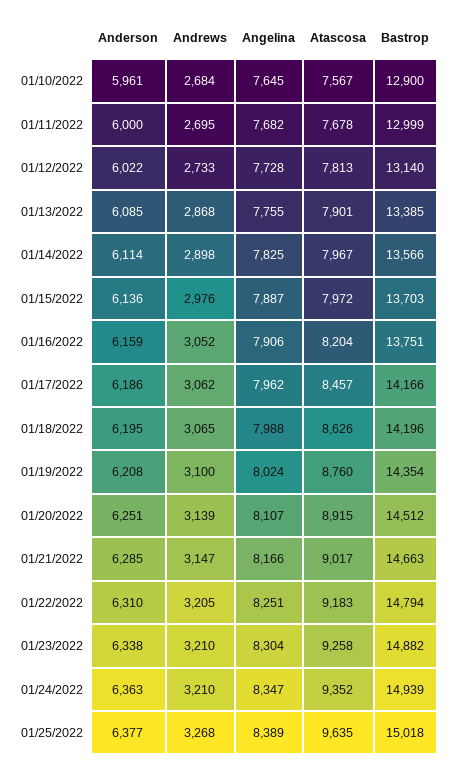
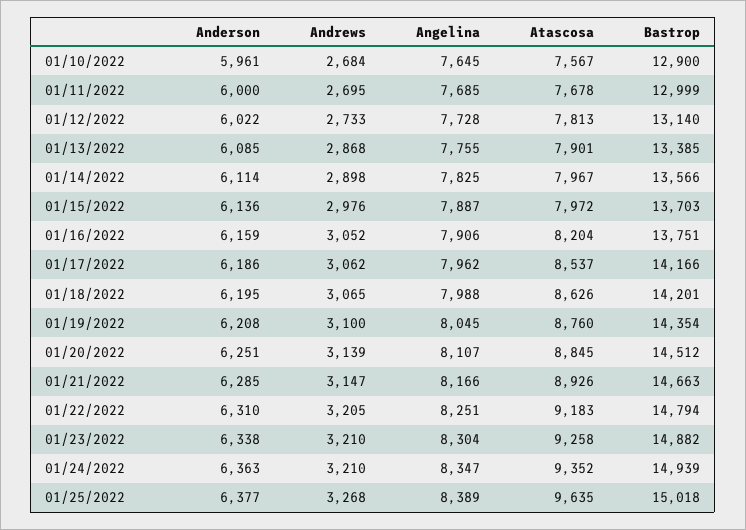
  {
    "Anderson": {
      "01/10/2022": 5961,
      "01/11/2022": 6000,
      "01/12/2022": 6022,
      "01/13/2022": 6085,
      "01/14/2022": 6114,
      "01/15/2022": 6136,
      "01/16/2022": 6159,
      "01/17/2022": 6186,
      "01/18/2022": 6195,
      "01/19/2022": 6208,
      "01/20/2022": 6251,
      "01/21/2022": 6285,
      "01/22/2022": 6310,
      "01/23/2022": 6338,
      "01/24/2022": 6363,
      "01/25/2022": 6377
    },
    "Andrews": {
      "01/10/2022": 2684,
      "01/11/2022": 2695,
      "01/12/2022": 2733,
      "01/13/2022": 2868,
      "01/14/2022": 2898,
      "01/15/2022": 2976,
      "01/16/2022": 3052,
      "01/17/2022": 3062,
      "01/18/2022": 3065,
      "01/19/2022": 3100,
      "01/20/2022": 3139,
      "01/21/2022": 3147,
      "01/22/2022": 3205,
      "01/23/2022": 3210,
      "01/24/2022": 3210,
      "01/25/2022": 3268
    },
    "Angelina": {
      "01/10/2022": 7645,
-     "01/11/2022": 7682,
+     "01/11/2022": 7685,
      "01/12/2022": 7728,
      "01/13/2022": 7755,
      "01/14/2022": 7825,
      "01/15/2022": 7887,
      "01/16/2022": 7906,
      "01/17/2022": 7962,
      "01/18/2022": 7988,
-     "01/19/2022": 8024,
+     "01/19/2022": 8045,
      "01/20/2022": 8107,
      "01/21/2022": 8166,
      "01/22/2022": 8251,
      "01/23/2022": 8304,
      "01/24/2022": 8347,
      "01/25/2022": 8389
    },
    "Atascosa": {
      "01/10/2022": 7567,
      "01/11/2022": 7678,
      "01/12/2022": 7813,
      "01/13/2022": 7901,
      "01/14/2022": 7967,
      "01/15/2022": 7972,
      "01/16/2022": 8204,
-     "01/17/2022": 8457,
+     "01/17/2022": 8537,
      "01/18/2022": 8626,
      "01/19/2022": 8760,
-     "01/20/2022": 8915,
+     "01/20/2022": 8845,
-     "01/21/2022": 9017,
+     "01/21/2022": 8926,
      "01/22/2022": 9183,
      "01/23/2022": 9258,
      "01/24/2022": 9352,
      "01/25/2022": 9635
    },
    "Bastrop": {
      "01/10/2022": 12900,
      "01/11/2022": 12999,
      "01/12/2022": 13140,
      "01/13/2022": 13385,
      "01/14/2022": 13566,
      "01/15/2022": 13703,
      "01/16/2022": 13751,
      "01/17/2022": 14166,
-     "01/18/2022": 14196,
+     "01/18/2022": 14201,
      "01/19/2022": 14354,
      "01/20/2022": 14512,
      "01/21/2022": 14663,
      "01/22/2022": 14794,
      "01/23/2022": 14882,
      "01/24/2022": 14939,
      "01/25/2022": 15018
    }
  }

